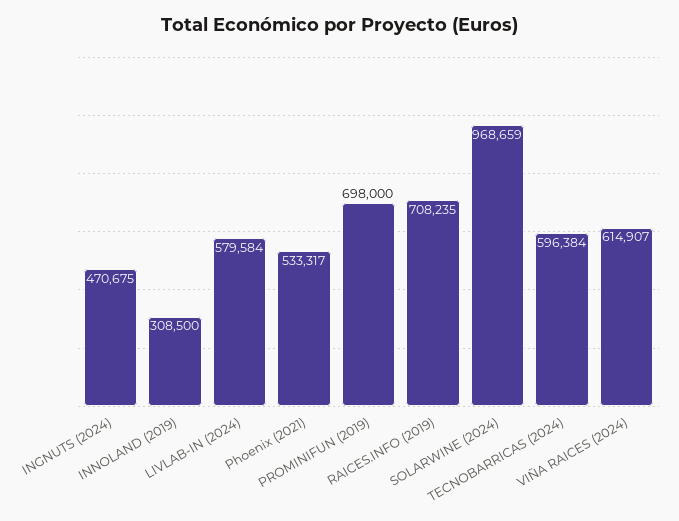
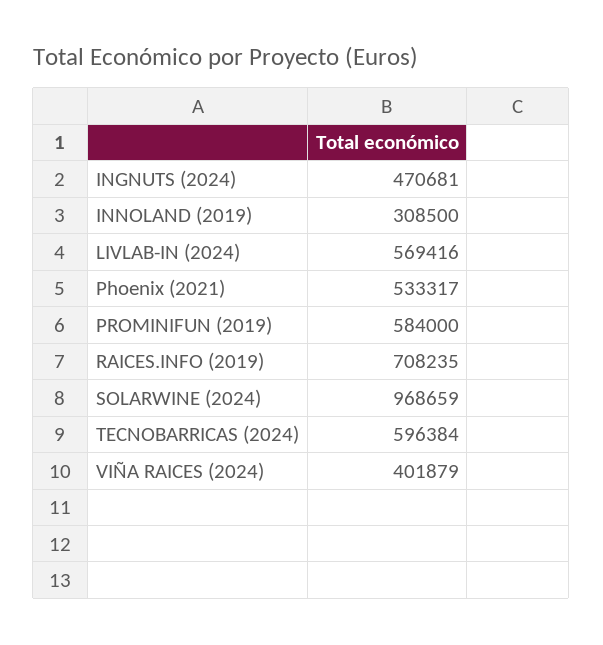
  {
-   "INGNUTS (2024)": 470675,
+   "INGNUTS (2024)": 470681,
    "INNOLAND (2019)": 308500,
-   "LIVLAB-IN (2024)": 579584,
+   "LIVLAB-IN (2024)": 569416,
    "Phoenix (2021)": 533317,
-   "PROMINIFUN (2019)": 698000,
+   "PROMINIFUN (2019)": 584000,
    "RAICES.INFO (2019)": 708235,
    "SOLARWINE (2024)": 968659,
    "TECNOBARRICAS (2024)": 596384,
-   "VIÑA RAICES (2024)": 614907
+   "VIÑA RAICES (2024)": 401879
  }

